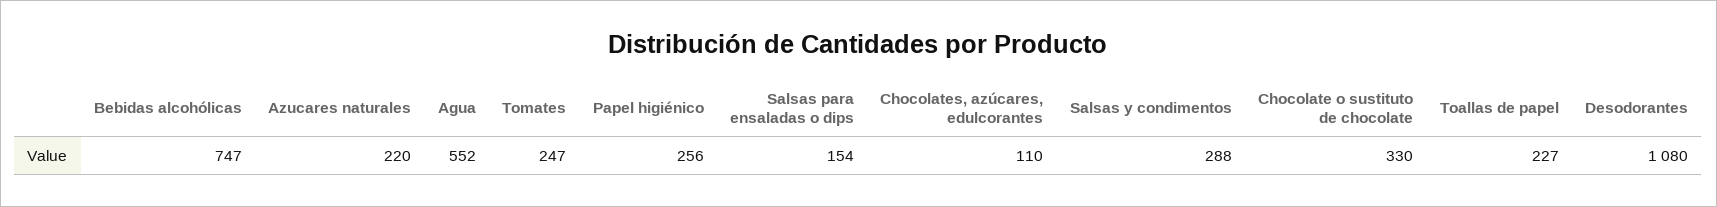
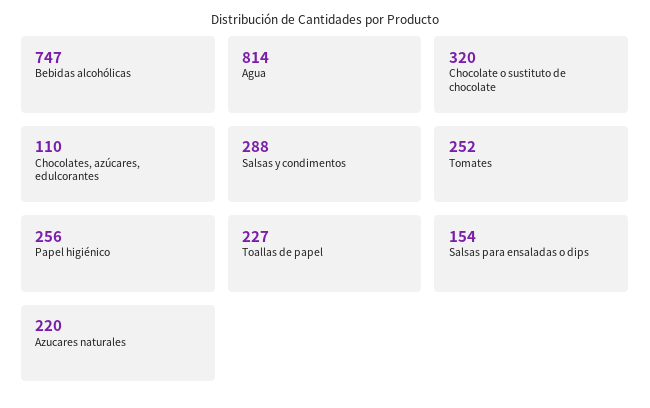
  {
    "Bebidas alcohólicas": 747,
    "Azucares naturales": 220,
-   "Agua": 552,
+   "Agua": 814,
-   "Tomates": 247,
+   "Tomates": 252,
    "Papel higiénico": 256,
    "Salsas para ensaladas o dips": 154,
    "Chocolates, azúcares, edulcorantes": 110,
    "Salsas y condimentos": 288,
-   "Chocolate o sustituto de chocolate": 330,
+   "Chocolate o sustituto de chocolate": 320,
-   "Toallas de papel": 227,
+   "Toallas de papel": 227
-   "Desodorantes": 1080
  }

